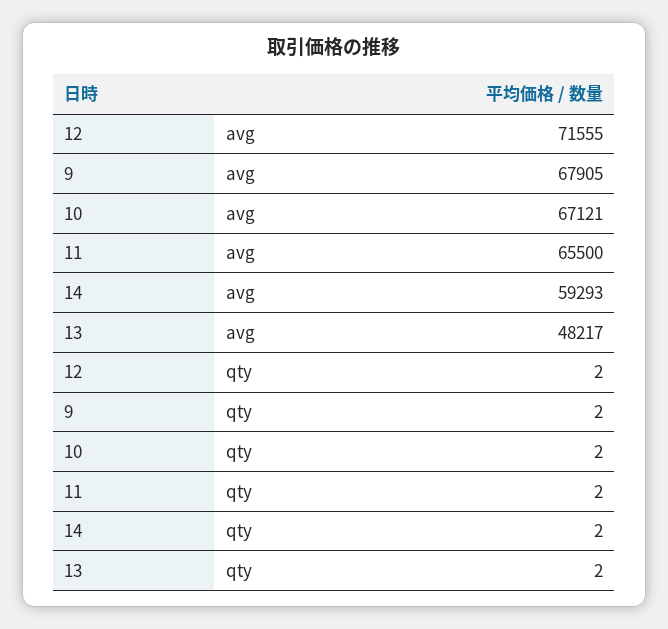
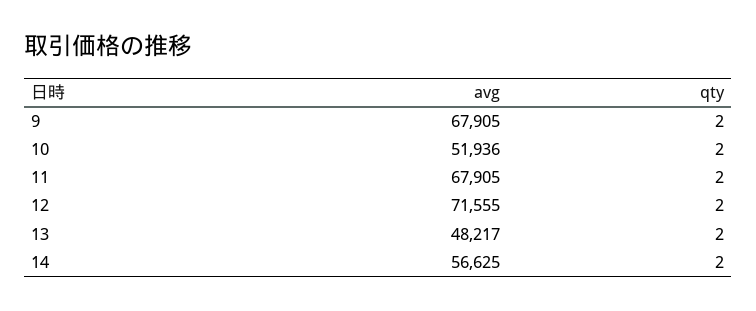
  {
    "12": {
      "avg": 71555,
      "qty": 2
    },
    "9": {
      "avg": 67905,
      "qty": 2
    },
    "10": {
-     "avg": 67121,
+     "avg": 51936,
      "qty": 2
    },
    "11": {
-     "avg": 65500,
+     "avg": 67905,
      "qty": 2
    },
    "14": {
-     "avg": 59293,
+     "avg": 56625,
      "qty": 2
    },
    "13": {
      "avg": 48217,
      "qty": 2
    }
  }

